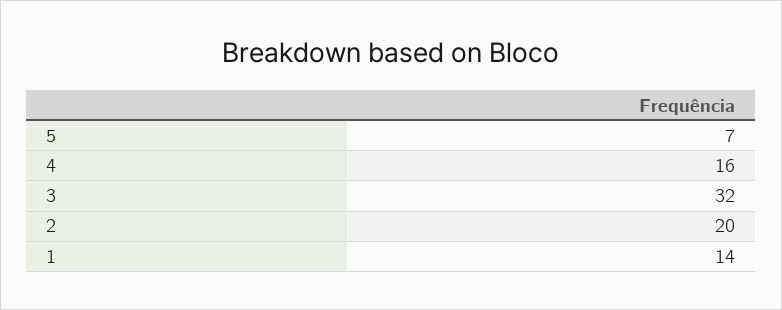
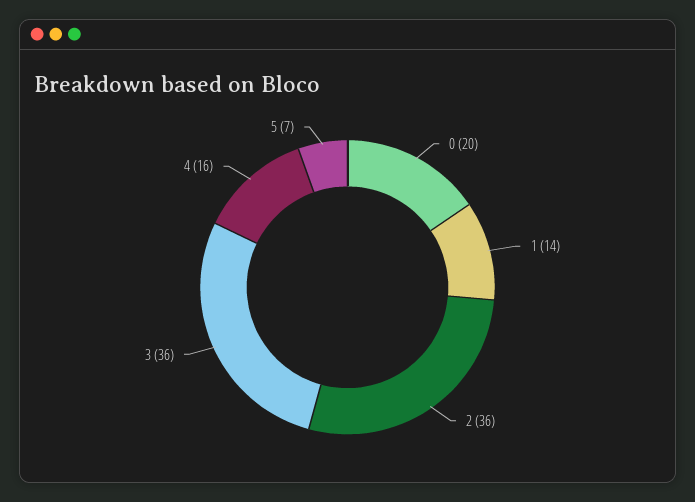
  {
    "5": 7,
    "4": 16,
-   "3": 32,
+   "3": 36,
-   "2": 20,
+   "2": 36,
-   "1": 14
+   "1": 14,
+   "0": 20
  }

